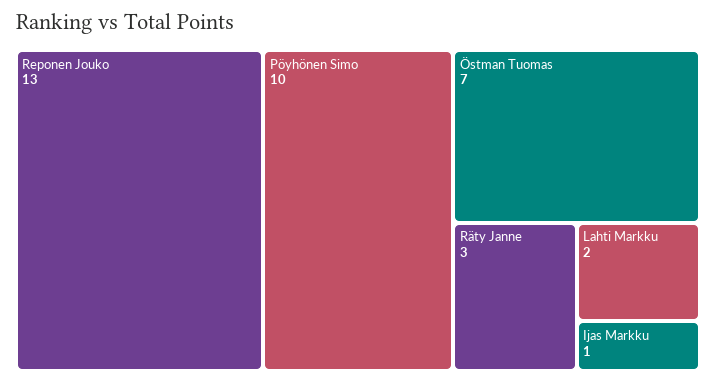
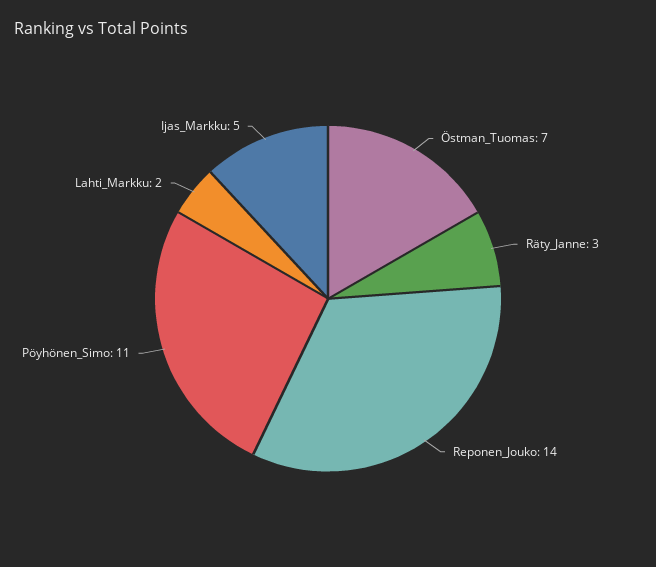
  {
-   "Reponen Jouko": 13,
+   "Reponen Jouko": 14,
-   "Pöyhönen Simo": 10,
+   "Pöyhönen Simo": 11,
    "Östman Tuomas": 7,
    "Räty Janne": 3,
    "Lahti Markku": 2,
-   "Ijas Markku": 1
+   "Ijas Markku": 5
  }

